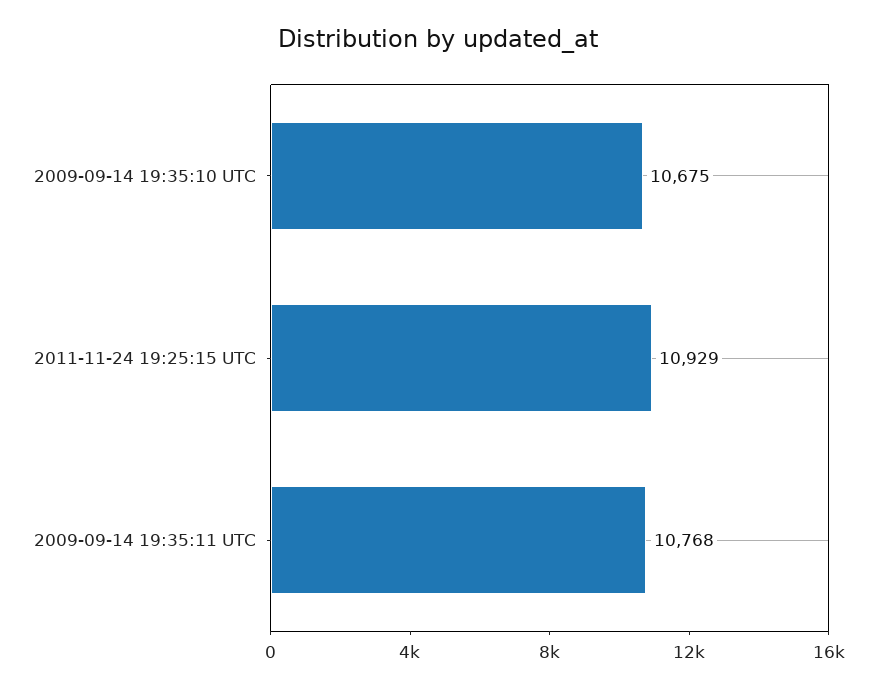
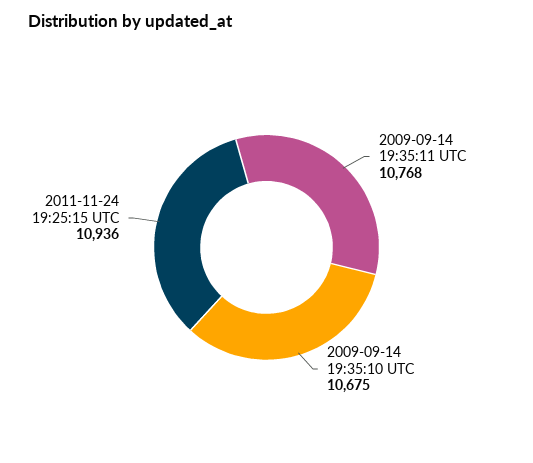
  {
    "2009-09-14 19:35:10 UTC": 10675,
-   "2011-11-24 19:25:15 UTC": 10929,
+   "2011-11-24 19:25:15 UTC": 10936,
    "2009-09-14 19:35:11 UTC": 10768
  }

